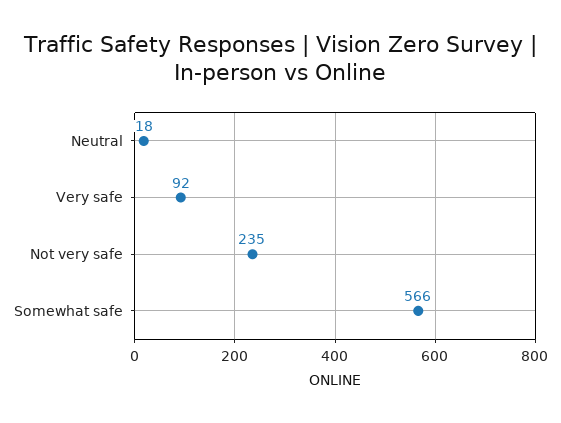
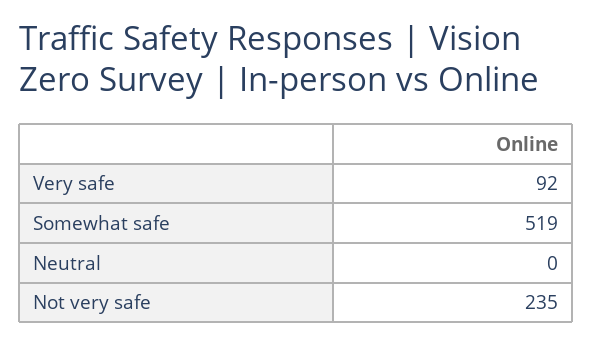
  {
-   "Neutral": 18,
+   "Neutral": 0,
    "Very safe": 92,
    "Not very safe": 235,
-   "Somewhat safe": 566
+   "Somewhat safe": 519
  }

